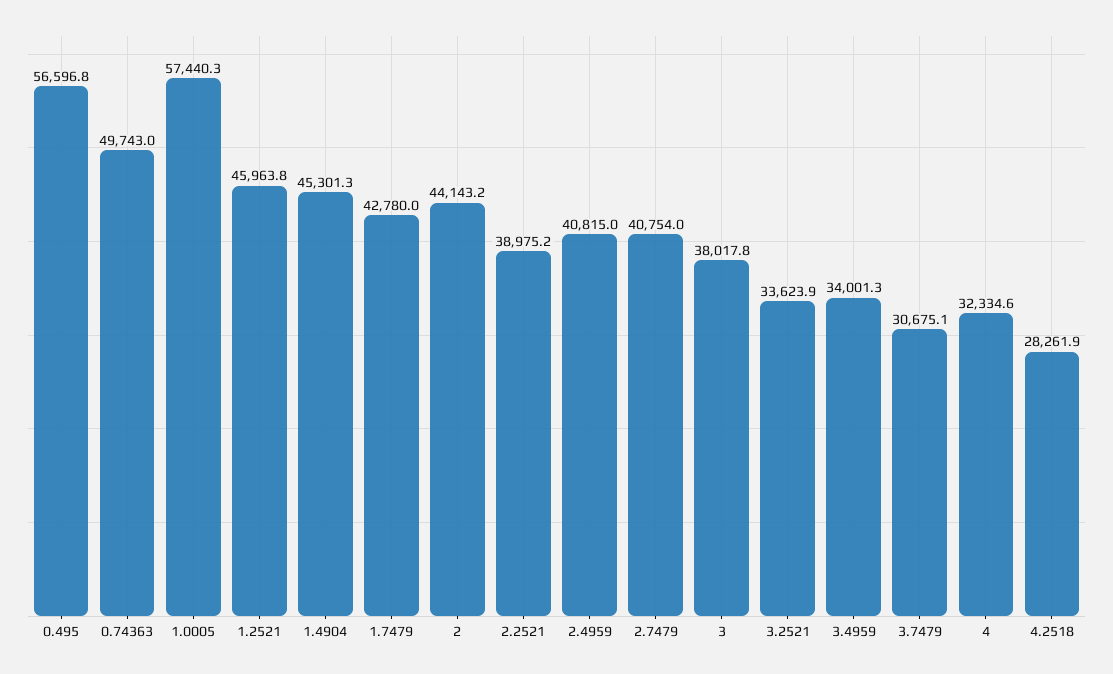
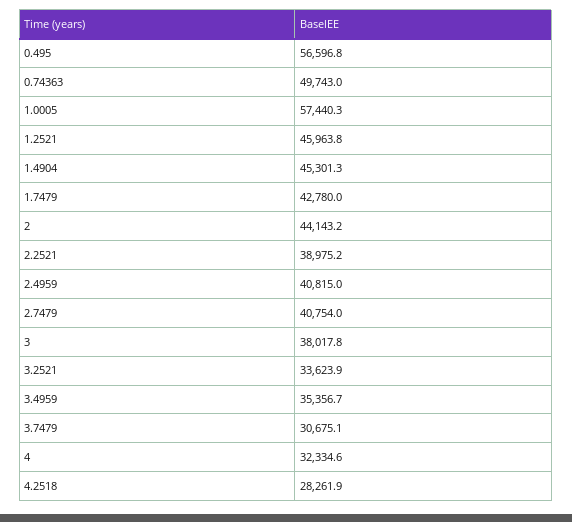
  {
    "0.495": 56596.8,
    "0.74363": 49743,
    "1.0005": 57440.3,
    "1.2521": 45963.8,
    "1.4904": 45301.3,
    "1.7479": 42780,
    "2": 44143.2,
    "2.2521": 38975.2,
    "2.4959": 40815,
    "2.7479": 40754,
    "3": 38017.8,
    "3.2521": 33623.9,
-   "3.4959": 34001.3,
+   "3.4959": 35356.7,
    "3.7479": 30675.1,
    "4": 32334.6,
    "4.2518": 28261.9
  }

